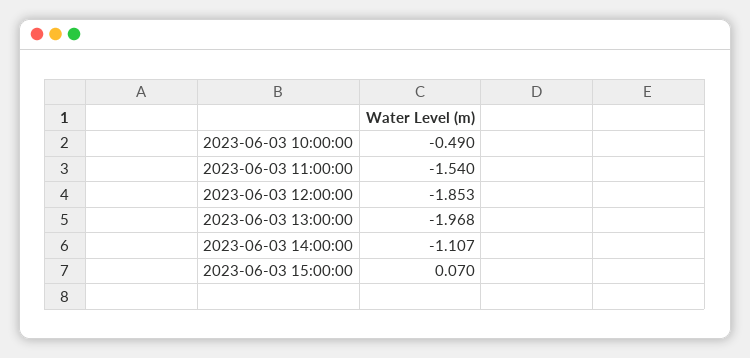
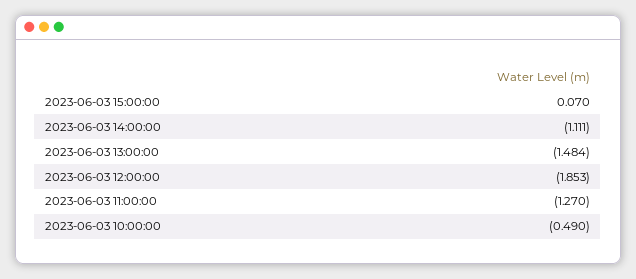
  {
    "2023-06-03 10:00:00": -0.49,
-   "2023-06-03 11:00:00": -1.54,
+   "2023-06-03 11:00:00": -1.27,
    "2023-06-03 12:00:00": -1.853,
-   "2023-06-03 13:00:00": -1.968,
+   "2023-06-03 13:00:00": -1.484,
-   "2023-06-03 14:00:00": -1.107,
+   "2023-06-03 14:00:00": -1.111,
    "2023-06-03 15:00:00": 0.07
  }

